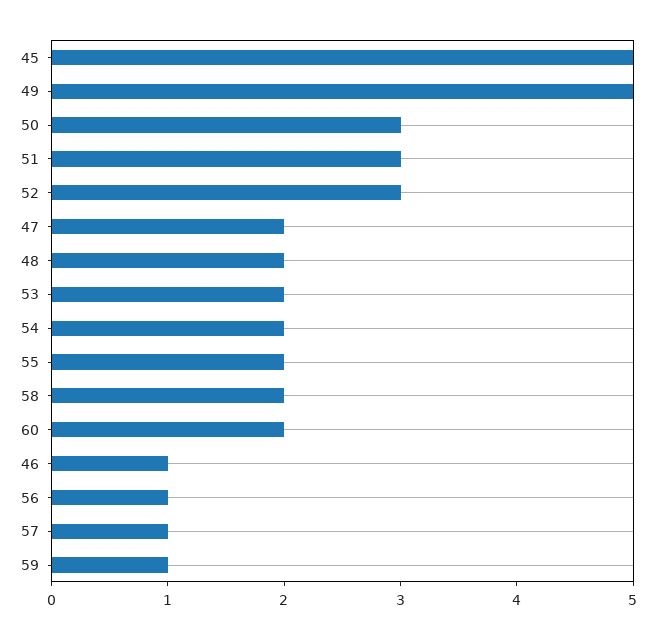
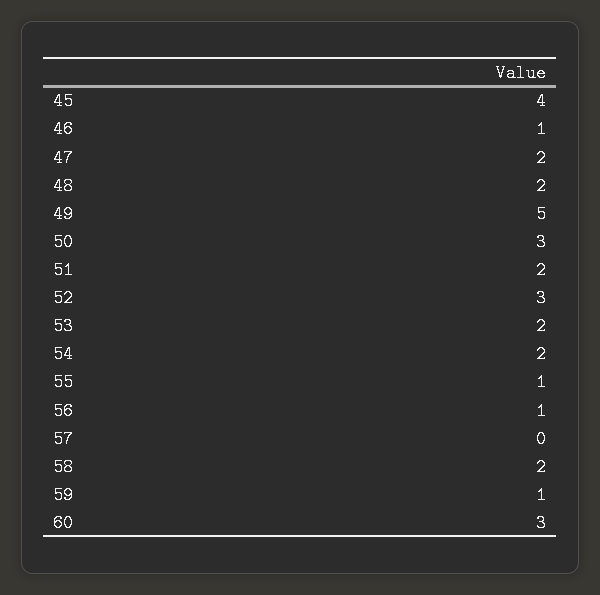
  {
-   "45": 5,
+   "45": 4,
    "49": 5,
    "50": 3,
-   "51": 3,
+   "51": 2,
    "52": 3,
    "47": 2,
    "48": 2,
    "53": 2,
    "54": 2,
-   "55": 2,
+   "55": 1,
    "58": 2,
-   "60": 2,
+   "60": 3,
    "46": 1,
    "56": 1,
-   "57": 1,
+   "57": 0,
    "59": 1
  }

